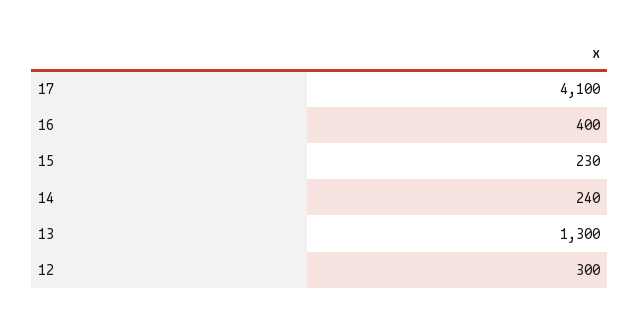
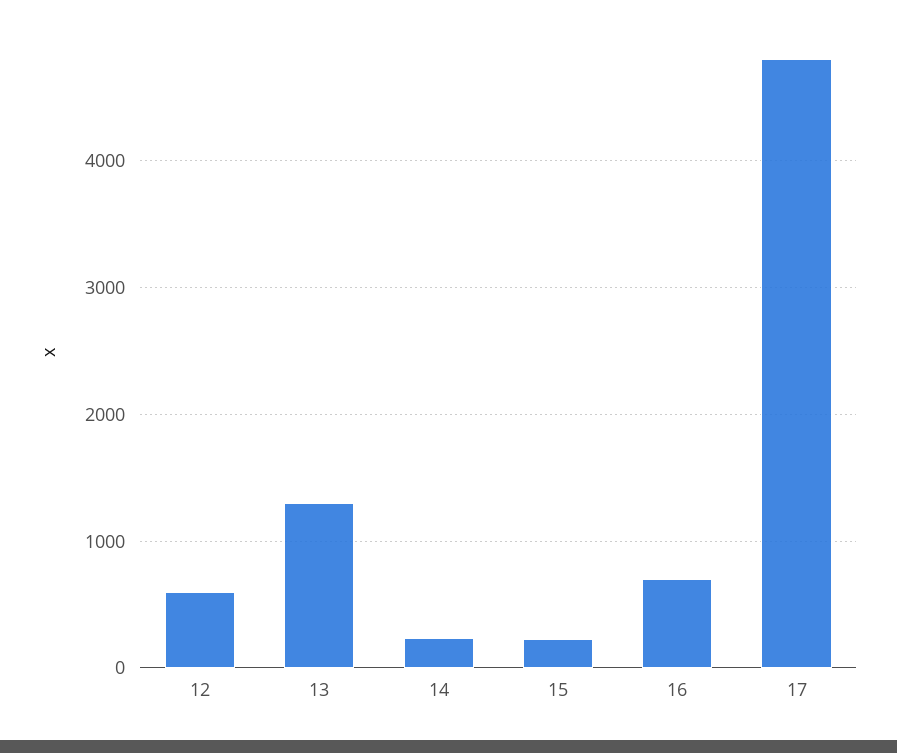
  {
-   "17": 4100,
+   "17": 4800,
-   "16": 400,
+   "16": 700,
    "15": 230,
    "14": 240,
    "13": 1300,
-   "12": 300
+   "12": 600
  }

